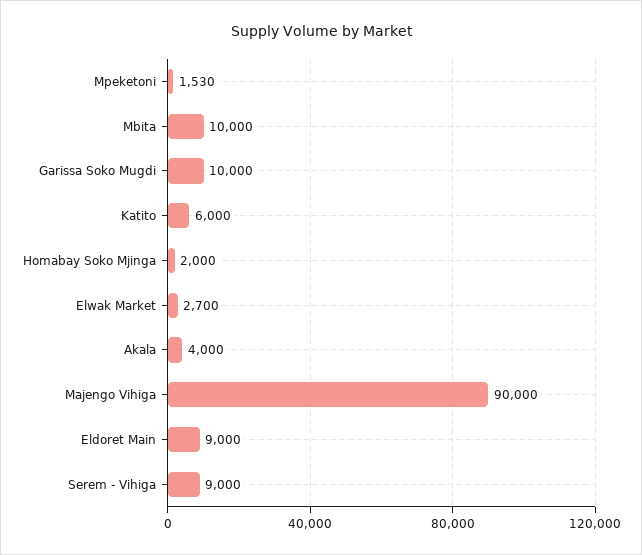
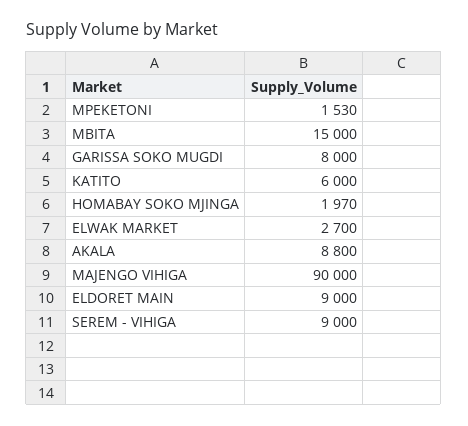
  {
    "Mpeketoni": 1530,
-   "Mbita": 10000,
+   "Mbita": 15000,
-   "Garissa Soko Mugdi": 10000,
+   "Garissa Soko Mugdi": 8000,
    "Katito": 6000,
-   "Homabay Soko Mjinga": 2000,
+   "Homabay Soko Mjinga": 1970,
    "Elwak Market": 2700,
-   "Akala": 4000,
+   "Akala": 8800,
    "Majengo Vihiga": 90000,
    "Eldoret Main": 9000,
    "Serem - Vihiga": 9000
  }

